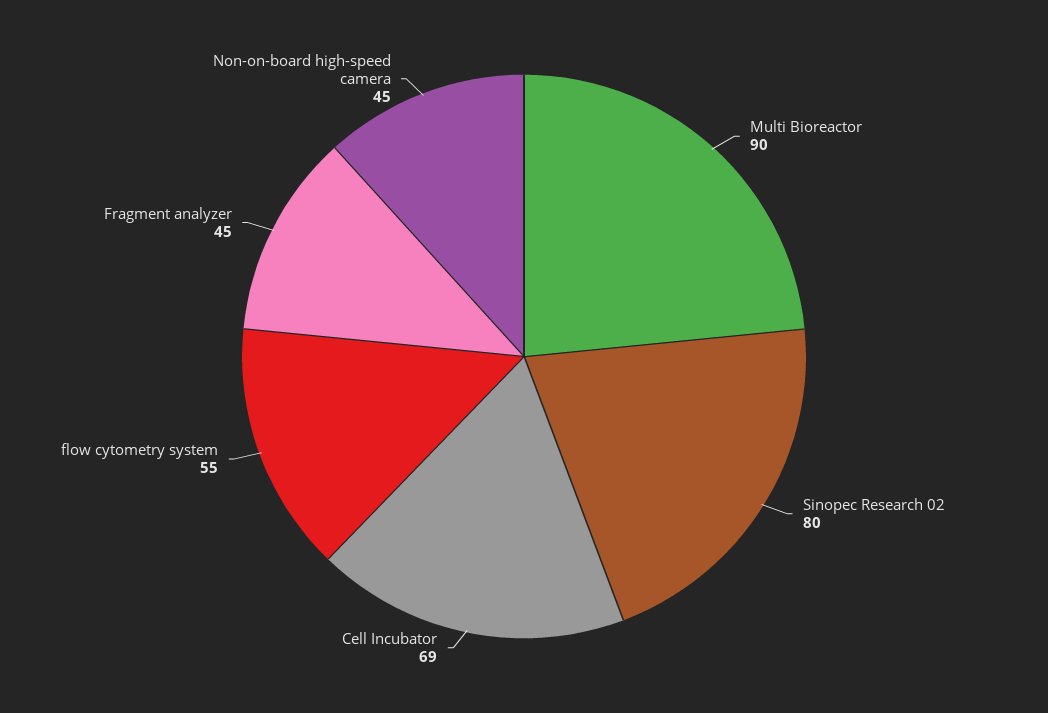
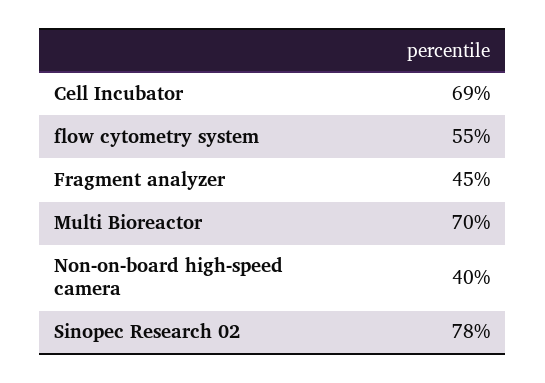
  {
-   "Multi Bioreactor": 90,
+   "Multi Bioreactor": 70,
-   "Sinopec Research 02": 80,
+   "Sinopec Research 02": 78,
    "Cell Incubator": 69,
    "flow cytometry system": 55,
    "Fragment analyzer": 45,
-   "Non-on-board high-speed camera": 45
+   "Non-on-board high-speed camera": 40
  }

